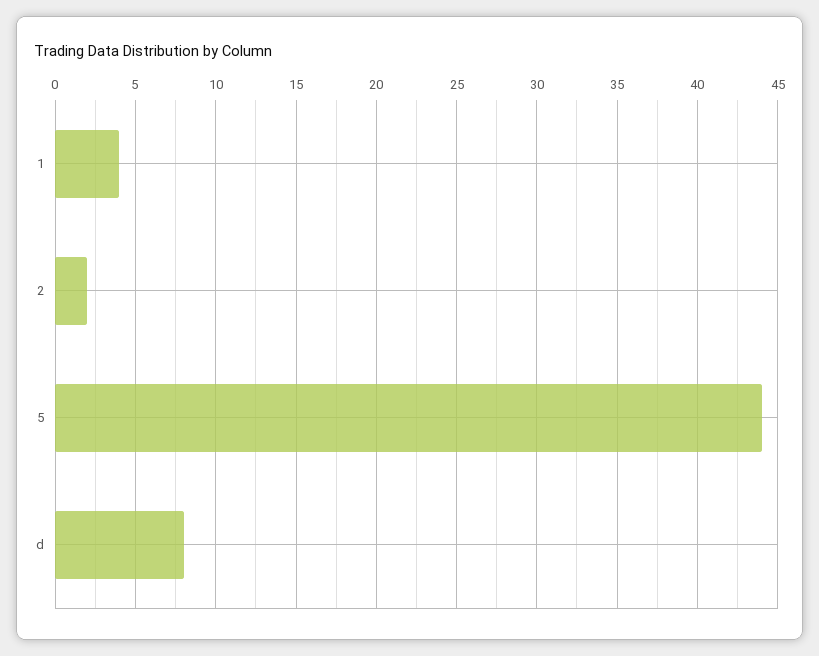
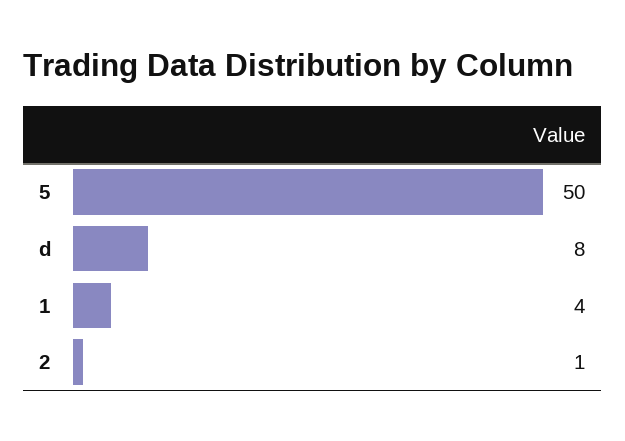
  {
    "1": 4,
-   "2": 2,
+   "2": 1,
-   "5": 44,
+   "5": 50,
    "d": 8
  }

